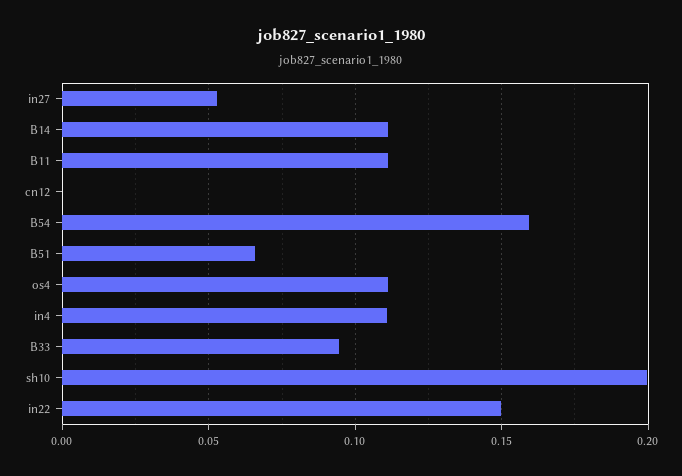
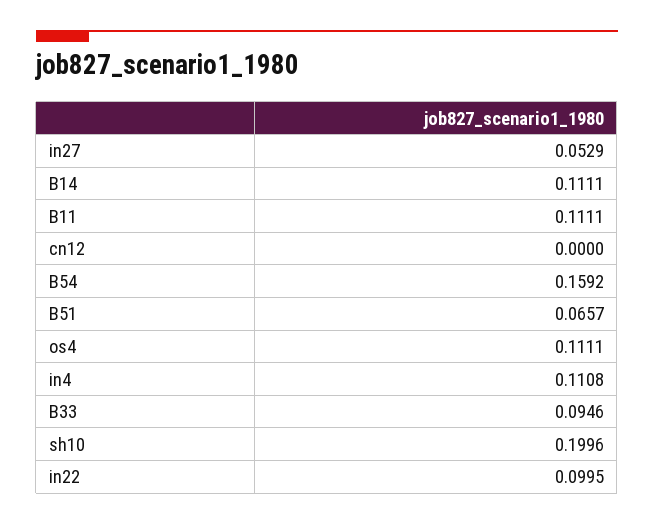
  {
    "in27": 0.0529,
    "B14": 0.1111,
    "B11": 0.1111,
    "cn12": 0,
    "B54": 0.1592,
    "B51": 0.0657,
    "os4": 0.1111,
    "in4": 0.1108,
    "B33": 0.0946,
    "sh10": 0.1996,
-   "in22": 0.15
+   "in22": 0.0995
  }

